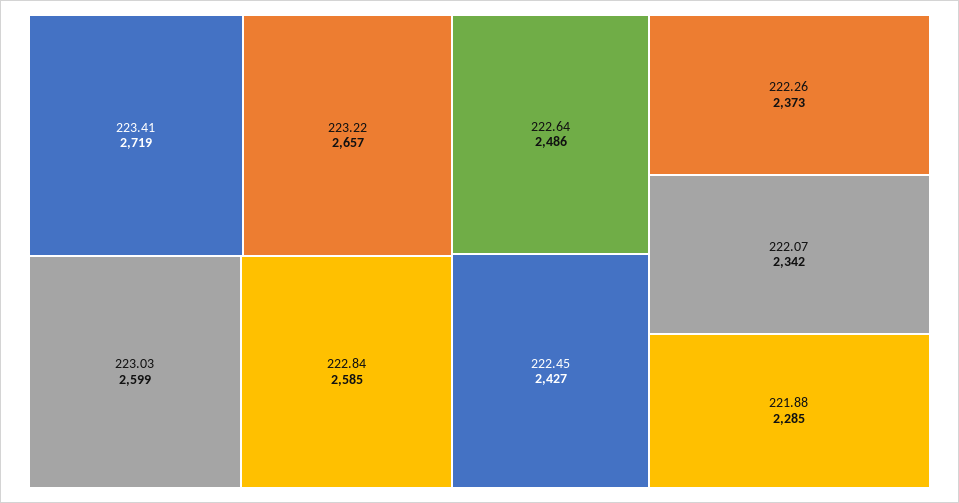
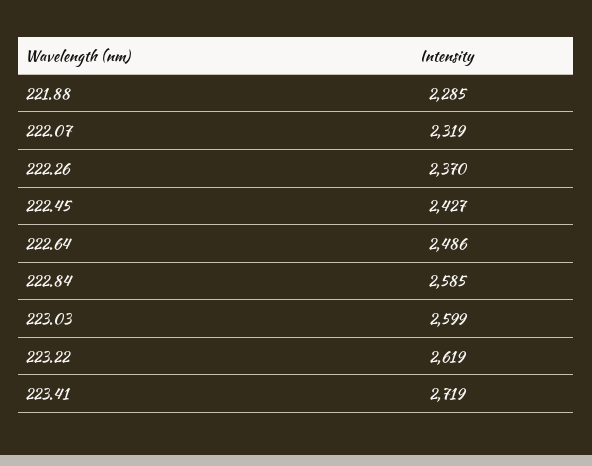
  {
    "223.41": 2719,
-   "223.22": 2657,
+   "223.22": 2619,
    "223.03": 2599,
    "222.84": 2585,
    "222.64": 2486,
    "222.45": 2427,
-   "222.26": 2373,
+   "222.26": 2370,
-   "222.07": 2342,
+   "222.07": 2319,
    "221.88": 2285
  }

